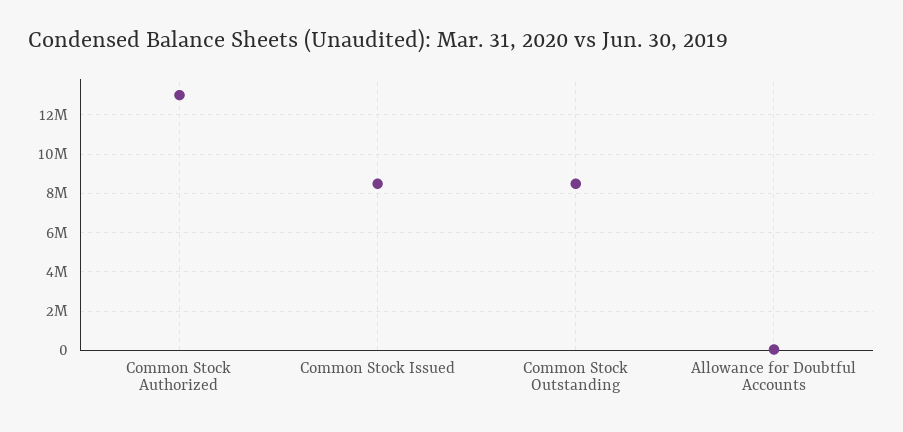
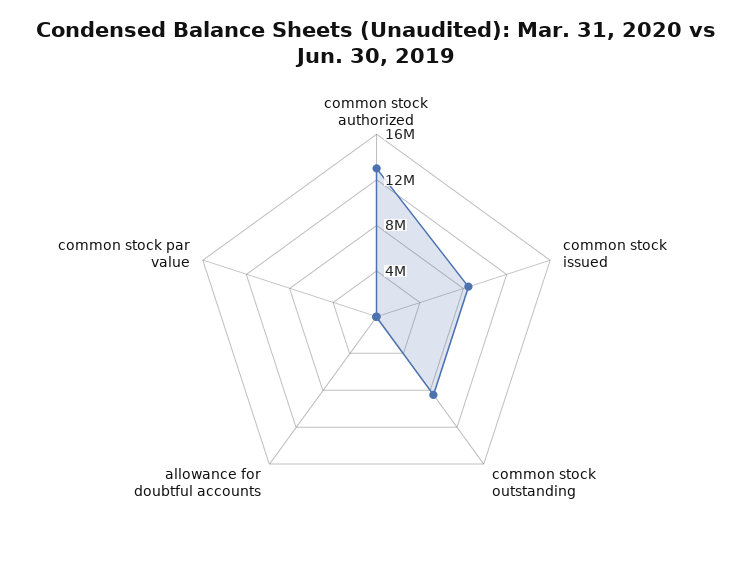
  {
    "Common Stock Authorized": 13000000,
    "Common Stock Issued": 8500000,
    "Common Stock Outstanding": 8500000,
-   "Allowance for Doubtful Accounts": 0
+   "Allowance for Doubtful Accounts": 0,
+   "common stock par value": 0
  }

